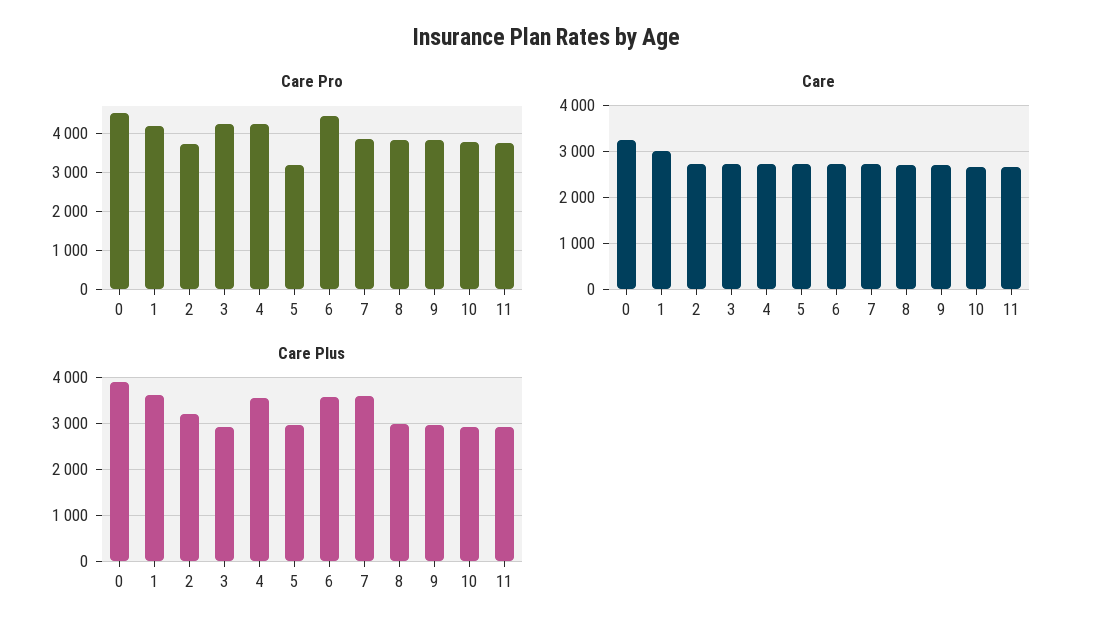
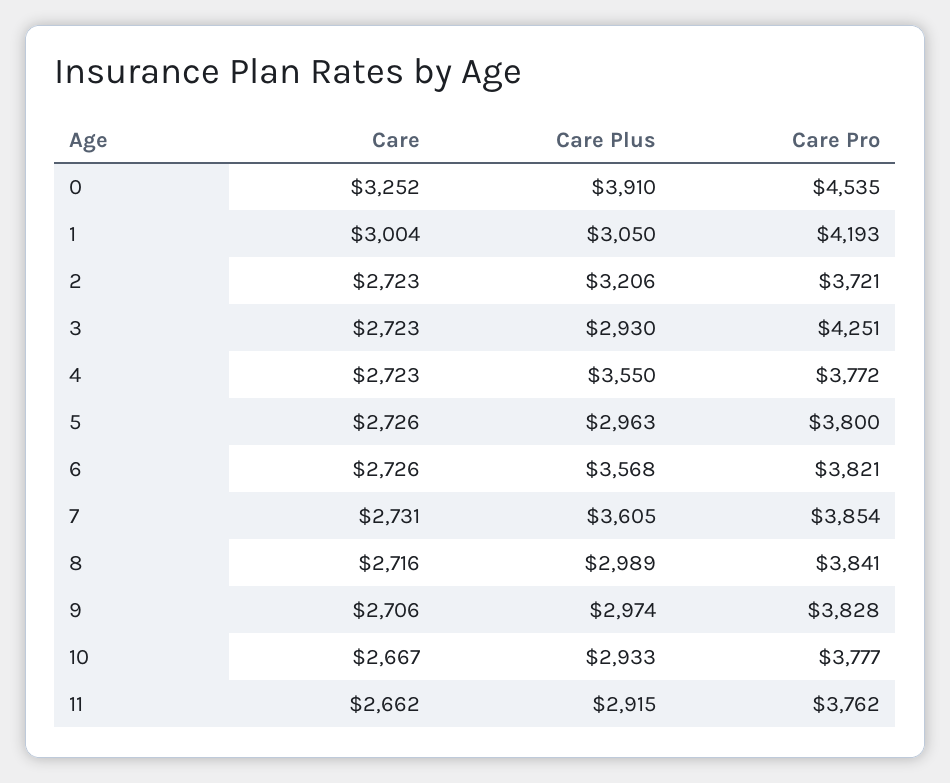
  {
    "Care Pro": {
      "0": 4535,
      "1": 4193,
      "2": 3721,
      "3": 4251,
-     "4": 4200,
+     "4": 3772,
-     "5": 3200,
+     "5": 3800,
-     "6": 4400,
+     "6": 3821,
      "7": 3854,
      "8": 3841,
      "9": 3828,
      "10": 3777,
      "11": 3762
    },
    "Care": {
      "0": 3252,
      "1": 3004,
      "2": 2723,
      "3": 2723,
      "4": 2723,
      "5": 2726,
      "6": 2726,
      "7": 2731,
      "8": 2716,
      "9": 2706,
      "10": 2667,
      "11": 2662
    },
    "Care Plus": {
      "0": 3910,
-     "1": 3600,
+     "1": 3050,
      "2": 3206,
      "3": 2930,
      "4": 3550,
      "5": 2963,
      "6": 3568,
      "7": 3605,
      "8": 2989,
      "9": 2974,
      "10": 2933,
      "11": 2915
    }
  }

